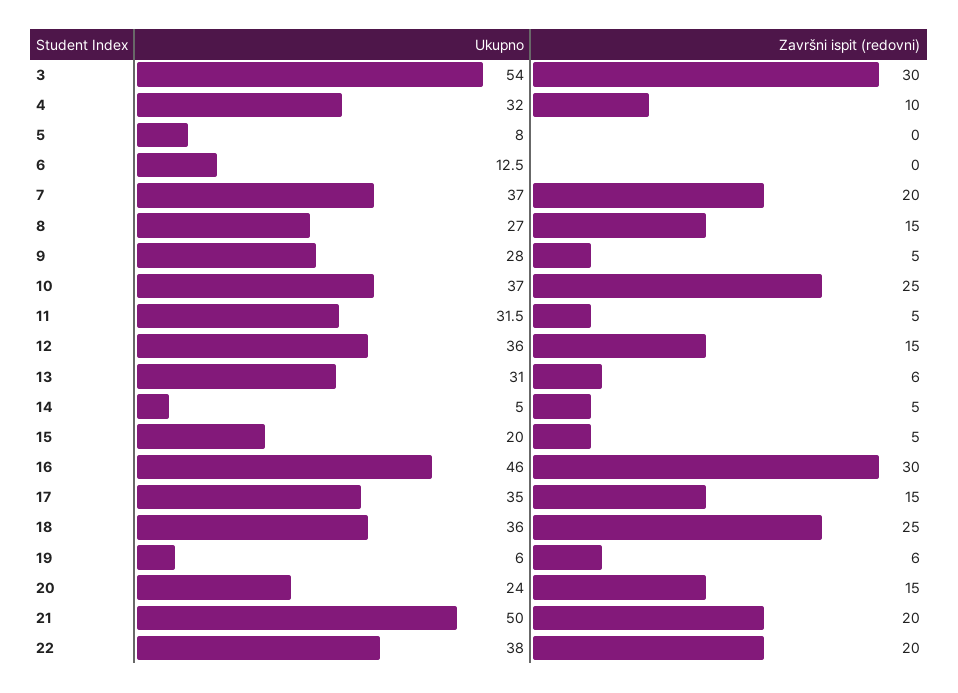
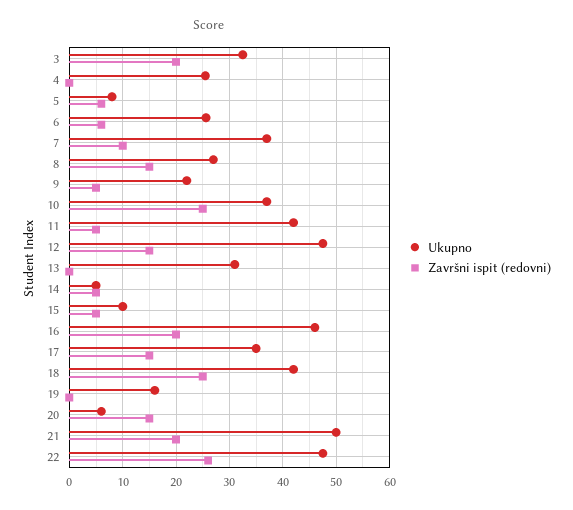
  {
    "Ukupno": {
-     "3": 54,
+     "3": 32,
-     "4": 32,
+     "4": 26,
      "5": 8,
-     "6": 12.5,
+     "6": 26,
      "7": 37,
      "8": 27,
-     "9": 28,
+     "9": 22,
      "10": 37,
-     "11": 31.5,
+     "11": 42,
-     "12": 36,
+     "12": 48,
      "13": 31,
      "14": 5,
-     "15": 20,
+     "15": 10,
      "16": 46,
      "17": 35,
-     "18": 36,
+     "18": 42,
-     "19": 6,
+     "19": 16,
-     "20": 24,
+     "20": 6,
      "21": 50,
-     "22": 38
+     "22": 48
    },
    "Završni ispit (redovni)": {
-     "3": 30,
+     "3": 20,
-     "4": 10,
+     "4": 0,
-     "5": 0,
+     "5": 6,
-     "6": 0,
+     "6": 6,
-     "7": 20,
+     "7": 10,
      "8": 15,
      "9": 5,
      "10": 25,
      "11": 5,
      "12": 15,
-     "13": 6,
+     "13": 0,
      "14": 5,
      "15": 5,
-     "16": 30,
+     "16": 20,
      "17": 15,
      "18": 25,
-     "19": 6,
+     "19": 0,
      "20": 15,
      "21": 20,
-     "22": 20
+     "22": 26
    }
  }

